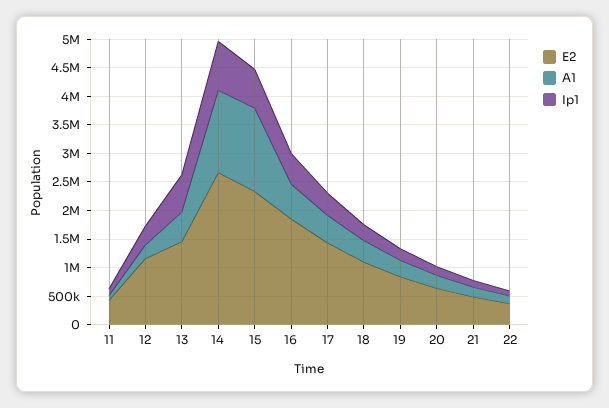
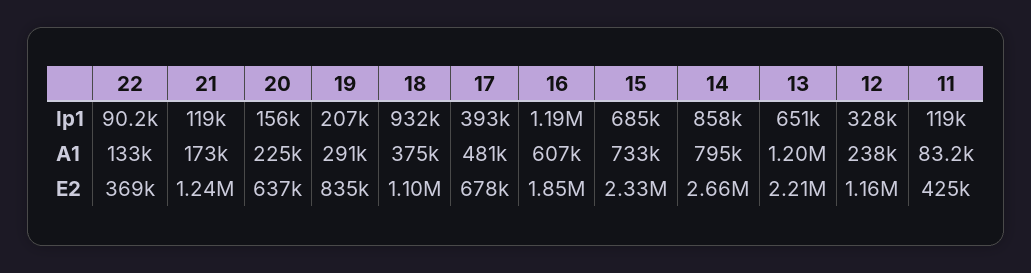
  {
    "E2": {
      "11": 425000,
      "12": 1160000,
-     "13": 1500000,
+     "13": 2210000,
      "14": 2660000,
      "15": 2330000,
      "16": 1850000,
-     "17": 1500000,
+     "17": 678000,
      "18": 1100000,
      "19": 835000,
      "20": 637000,
-     "21": 500000,
+     "21": 1240000,
      "22": 369000
    },
    "A1": {
      "11": 83200,
      "12": 238000,
-     "13": 500000,
+     "13": 1200000,
-     "14": 1500000,
+     "14": 795000,
-     "15": 1500000,
+     "15": 733000,
      "16": 607000,
      "17": 481000,
      "18": 375000,
      "19": 291000,
      "20": 225000,
      "21": 173000,
      "22": 133000
    },
    "Ip1": {
      "11": 119000,
      "12": 328000,
      "13": 651000,
      "14": 858000,
      "15": 685000,
-     "16": 500000,
+     "16": 1190000,
      "17": 393000,
-     "18": 250000,
+     "18": 932000,
      "19": 207000,
      "20": 156000,
      "21": 119000,
      "22": 90200
    }
  }

